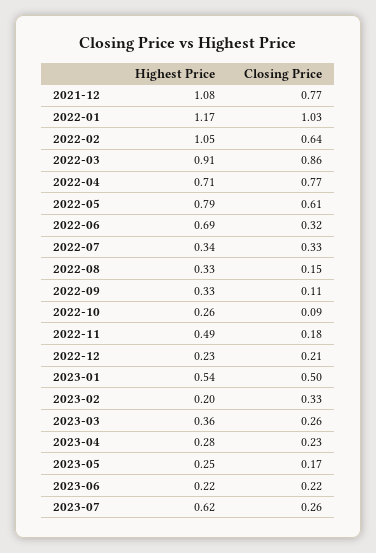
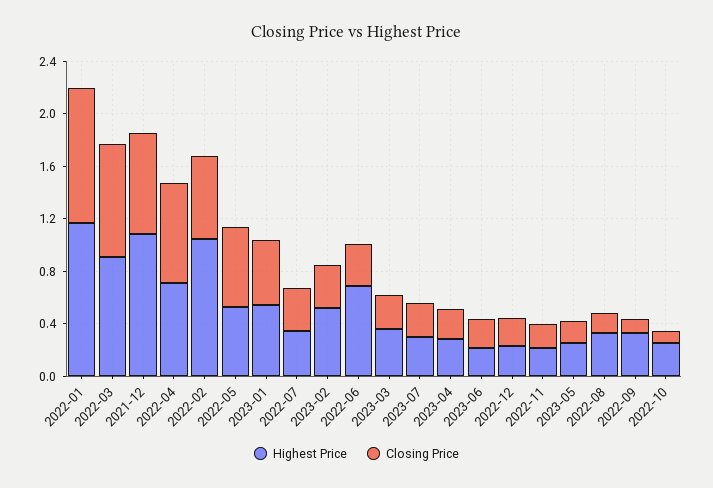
  {
    "Highest Price": {
      "2021-12": 1.08,
      "2022-01": 1.17,
      "2022-02": 1.05,
      "2022-03": 0.91,
      "2022-04": 0.71,
-     "2022-05": 0.79,
+     "2022-05": 0.5,
      "2022-06": 0.69,
      "2022-07": 0.34,
      "2022-08": 0.33,
      "2022-09": 0.33,
      "2022-10": 0.26,
-     "2022-11": 0.49,
+     "2022-11": 0.2,
      "2022-12": 0.23,
      "2023-01": 0.54,
-     "2023-02": 0.2,
+     "2023-02": 0.5,
      "2023-03": 0.36,
      "2023-04": 0.28,
      "2023-05": 0.25,
      "2023-06": 0.22,
-     "2023-07": 0.62
+     "2023-07": 0.3
    },
    "Closing Price": {
      "2021-12": 0.77,
      "2022-01": 1.03,
      "2022-02": 0.64,
      "2022-03": 0.86,
      "2022-04": 0.77,
      "2022-05": 0.61,
      "2022-06": 0.32,
      "2022-07": 0.33,
      "2022-08": 0.15,
      "2022-09": 0.11,
      "2022-10": 0.09,
      "2022-11": 0.18,
      "2022-12": 0.21,
      "2023-01": 0.5,
      "2023-02": 0.33,
      "2023-03": 0.26,
      "2023-04": 0.23,
      "2023-05": 0.17,
      "2023-06": 0.22,
      "2023-07": 0.26
    }
  }

